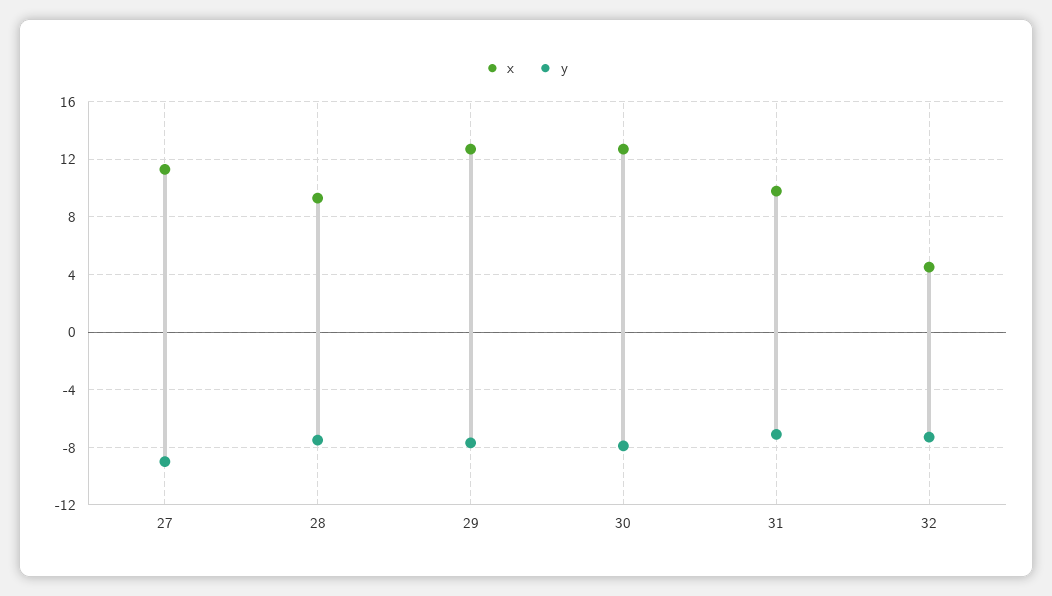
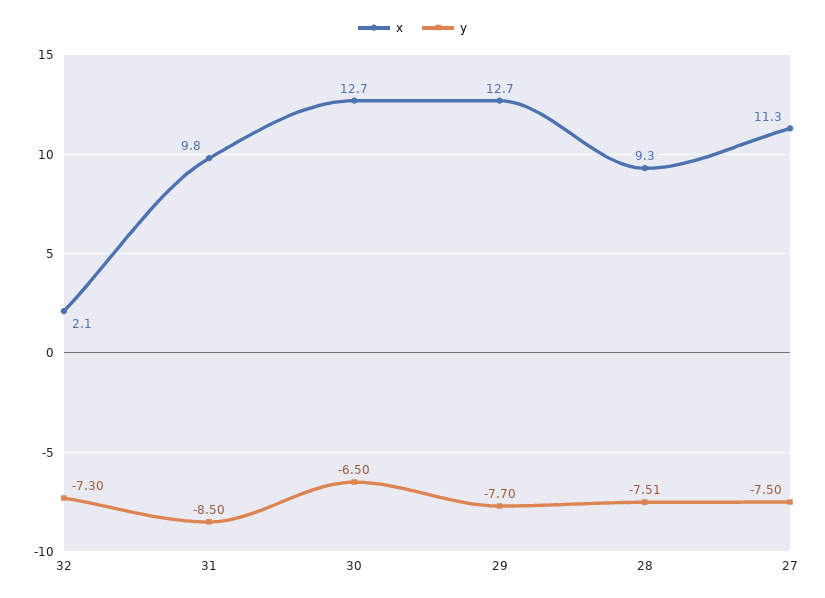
  {
    "x": {
      "27": 11.3,
      "28": 9.3,
      "29": 12.7,
      "30": 12.7,
      "31": 9.8,
-     "32": 4.5
+     "32": 2.1
    },
    "y": {
-     "27": -9,
+     "27": -7.5,
      "28": -7.51,
      "29": -7.7,
-     "30": -8,
+     "30": -6.5,
-     "31": -7,
+     "31": -8.5,
      "32": -7.3
    }
  }

